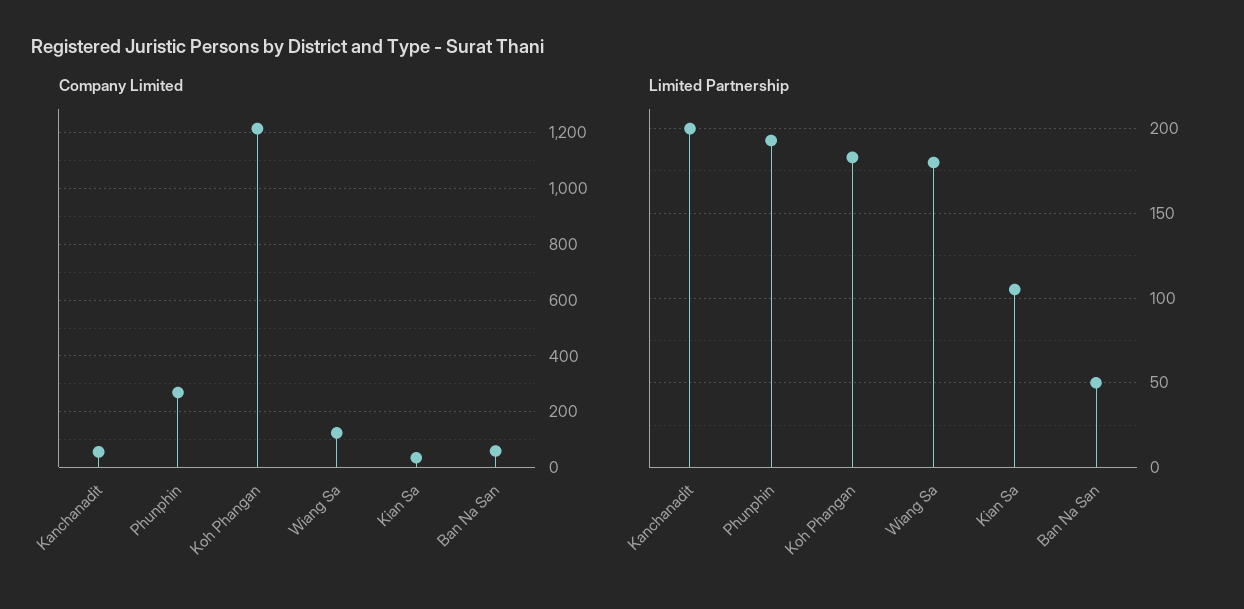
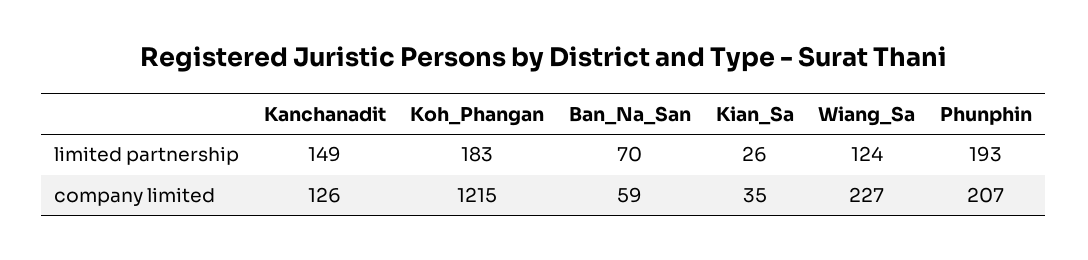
  {
    "Company Limited": {
-     "Kanchanadit": 50,
+     "Kanchanadit": 126,
-     "Phunphin": 275,
+     "Phunphin": 207,
      "Koh Phangan": 1215,
-     "Wiang Sa": 125,
+     "Wiang Sa": 227,
      "Kian Sa": 35,
      "Ban Na San": 59
    },
    "Limited Partnership": {
-     "Kanchanadit": 200,
+     "Kanchanadit": 149,
      "Phunphin": 193,
      "Koh Phangan": 183,
-     "Wiang Sa": 180,
+     "Wiang Sa": 124,
-     "Kian Sa": 105,
+     "Kian Sa": 26,
-     "Ban Na San": 50
+     "Ban Na San": 70
    }
  }

